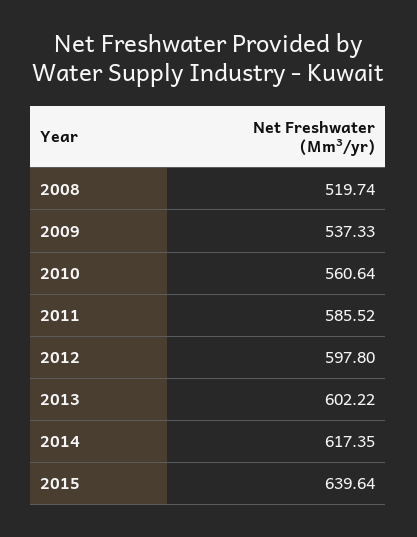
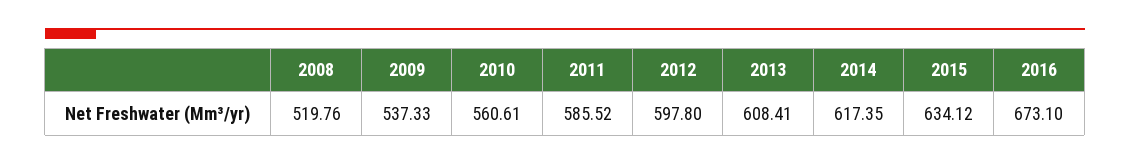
  {
-   "2008": 519.74,
+   "2008": 519.76,
    "2009": 537.33,
-   "2010": 560.64,
+   "2010": 560.61,
    "2011": 585.52,
    "2012": 597.8,
-   "2013": 602.22,
+   "2013": 608.41,
    "2014": 617.35,
-   "2015": 639.64
+   "2015": 634.12,
+   "2016": 673.1
  }

